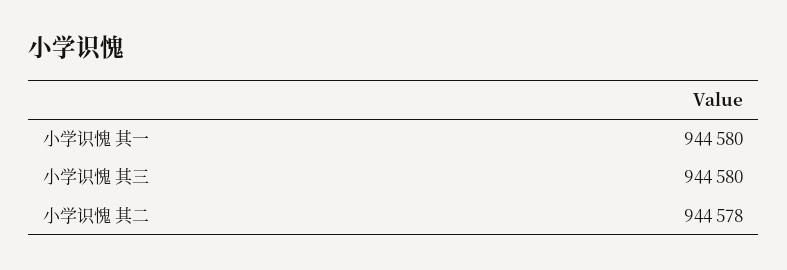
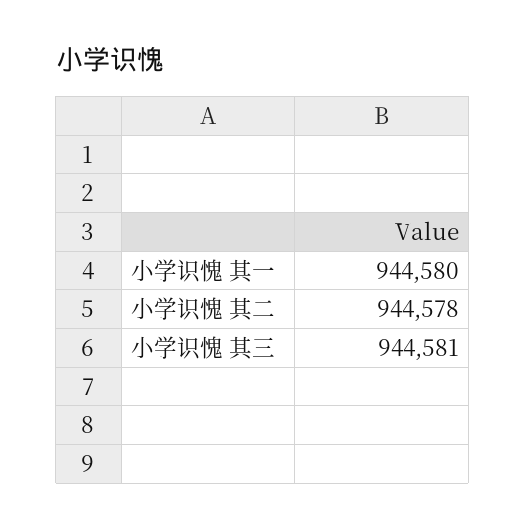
  {
    "小学识愧 其一": 944580,
-   "小学识愧 其三": 944580,
+   "小学识愧 其三": 944581,
    "小学识愧 其二": 944578
  }

